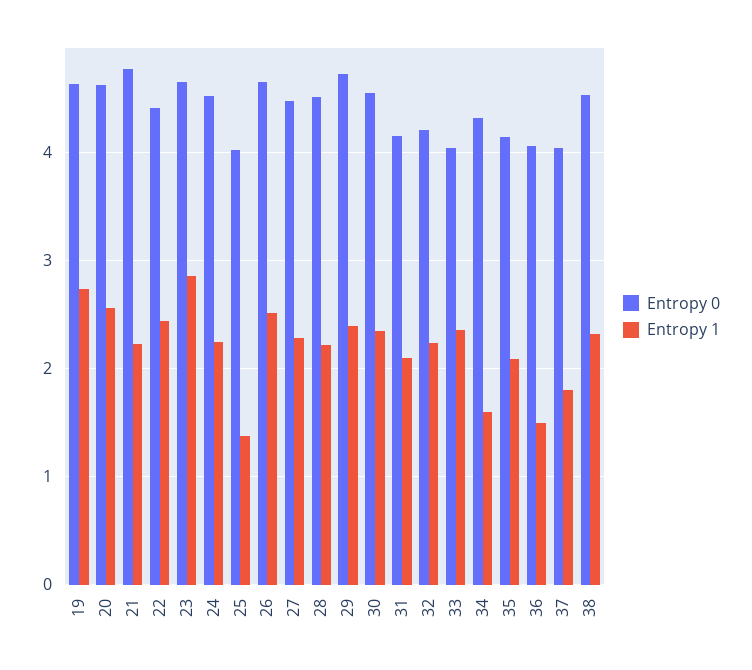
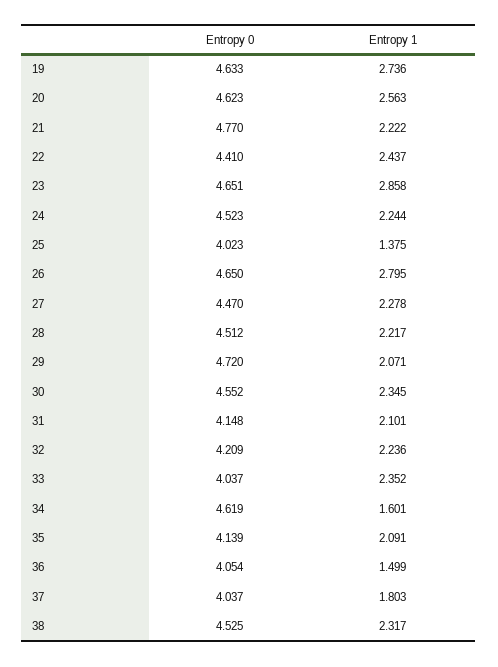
  {
    "Entropy 0": {
      "19": 4.633,
      "20": 4.623,
      "21": 4.77,
      "22": 4.41,
      "23": 4.651,
      "24": 4.523,
      "25": 4.023,
      "26": 4.65,
      "27": 4.47,
      "28": 4.512,
      "29": 4.72,
      "30": 4.552,
      "31": 4.148,
      "32": 4.209,
      "33": 4.037,
-     "34": 4.3,
+     "34": 4.619,
      "35": 4.139,
      "36": 4.054,
      "37": 4.037,
      "38": 4.525
    },
    "Entropy 1": {
      "19": 2.736,
      "20": 2.563,
      "21": 2.222,
      "22": 2.437,
      "23": 2.858,
      "24": 2.244,
      "25": 1.375,
-     "26": 2.5,
+     "26": 2.795,
      "27": 2.278,
      "28": 2.217,
-     "29": 2.4,
+     "29": 2.071,
      "30": 2.345,
      "31": 2.101,
      "32": 2.236,
      "33": 2.352,
      "34": 1.601,
      "35": 2.091,
      "36": 1.499,
      "37": 1.803,
      "38": 2.317
    }
  }

